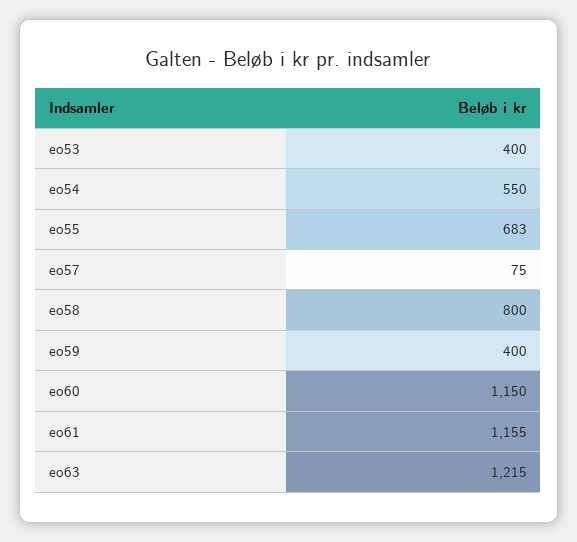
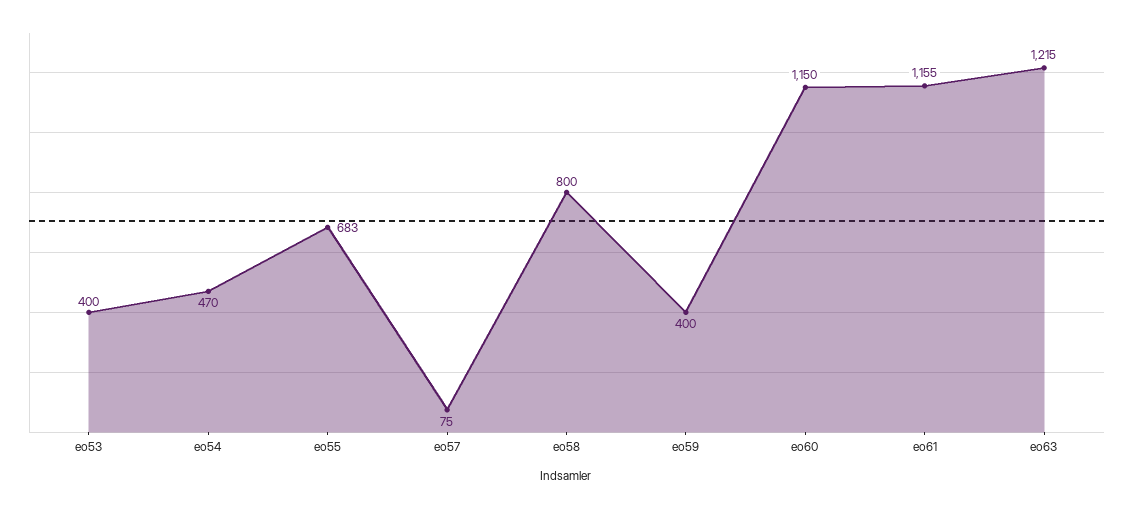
  {
    "eo53": 400,
-   "eo54": 550,
+   "eo54": 470,
    "eo55": 683,
    "eo57": 75,
    "eo58": 800,
    "eo59": 400,
    "eo60": 1150,
    "eo61": 1155,
    "eo63": 1215
  }

